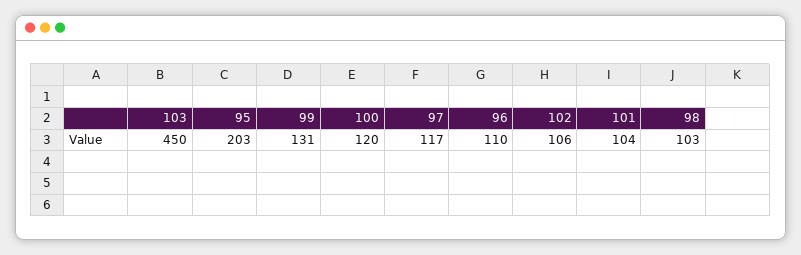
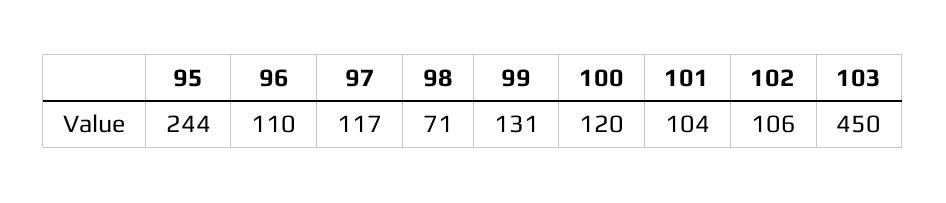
  {
    "103": 450,
-   "95": 203,
+   "95": 244,
    "99": 131,
    "100": 120,
    "97": 117,
    "96": 110,
    "102": 106,
    "101": 104,
-   "98": 103
+   "98": 71
  }

